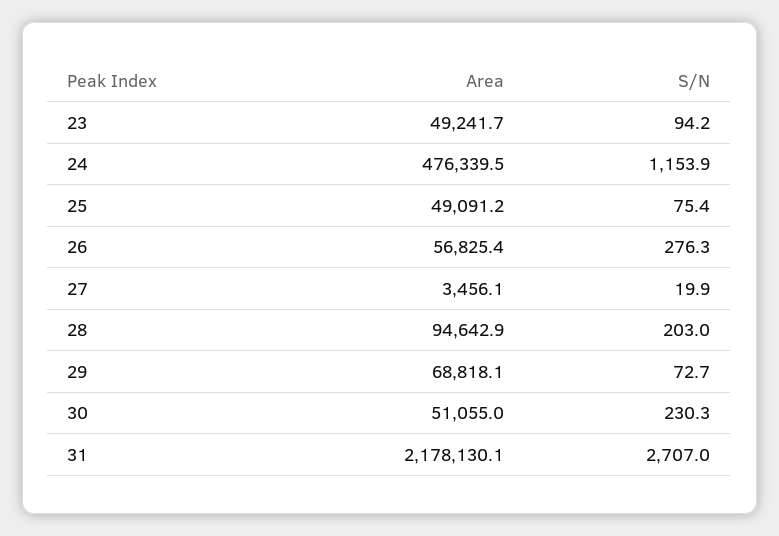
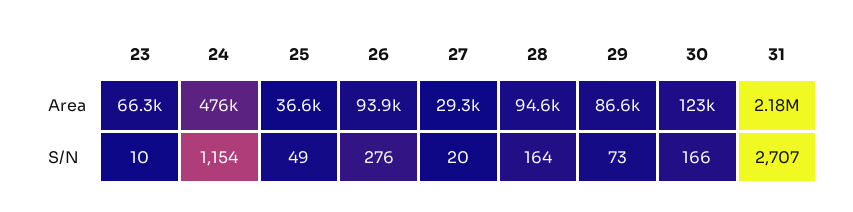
  {
    "Area": {
-     "23": 49241.7,
+     "23": 66300,
      "24": 476339.5,
-     "25": 49091.2,
+     "25": 36600,
-     "26": 56825.4,
+     "26": 93900,
-     "27": 3456.1,
+     "27": 29300,
      "28": 94642.9,
-     "29": 68818.1,
+     "29": 86600,
-     "30": 51055,
+     "30": 123000,
      "31": 2178130.1
    },
    "S/N": {
-     "23": 94.2,
+     "23": 10,
      "24": 1153.9,
-     "25": 75.4,
+     "25": 49,
      "26": 276.3,
      "27": 19.9,
-     "28": 203,
+     "28": 164,
      "29": 72.7,
-     "30": 230.3,
+     "30": 166,
      "31": 2707
    }
  }

